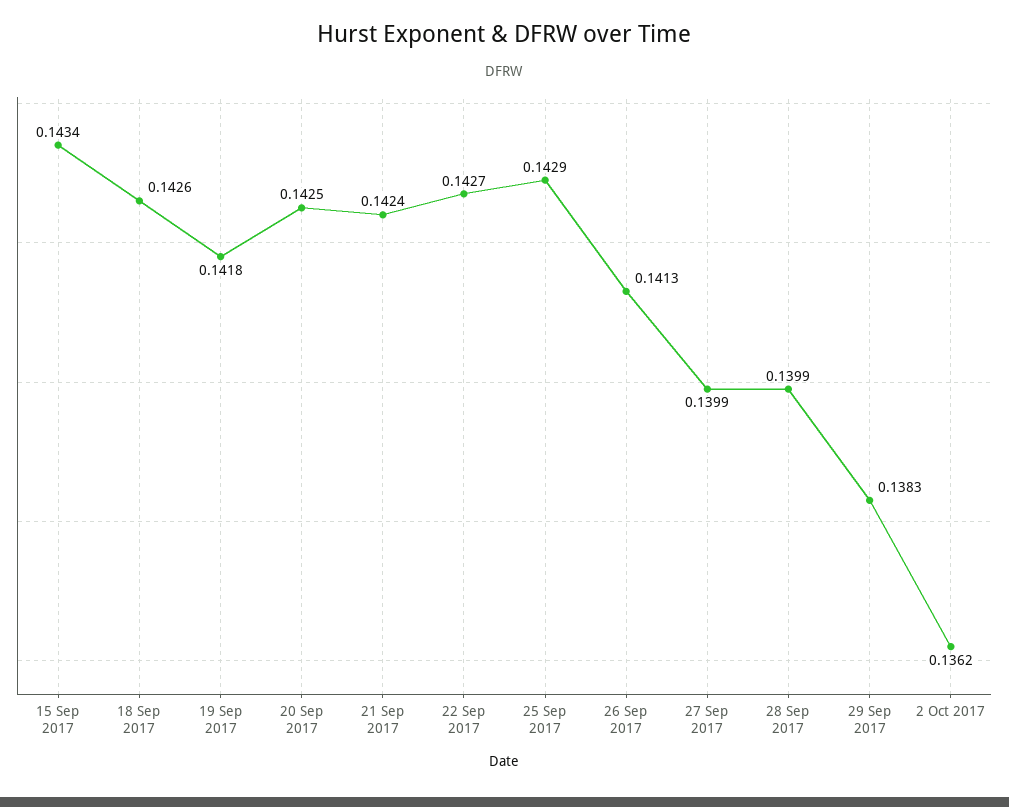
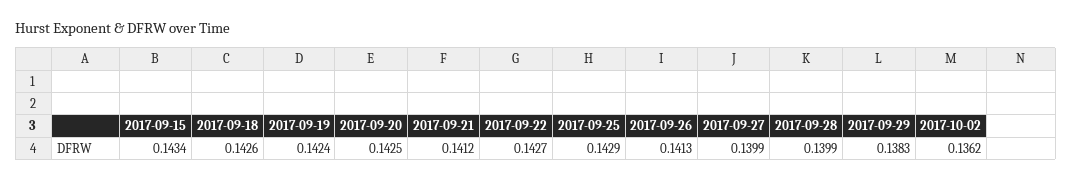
  {
    "15 Sep 2017": 0.1434,
    "18 Sep 2017": 0.1426,
-   "19 Sep 2017": 0.1418,
+   "19 Sep 2017": 0.1424,
    "20 Sep 2017": 0.1425,
-   "21 Sep 2017": 0.1424,
+   "21 Sep 2017": 0.1412,
    "22 Sep 2017": 0.1427,
    "25 Sep 2017": 0.1429,
    "26 Sep 2017": 0.1413,
    "27 Sep 2017": 0.1399,
    "28 Sep 2017": 0.1399,
    "29 Sep 2017": 0.1383,
    "2 Oct 2017": 0.1362
  }

